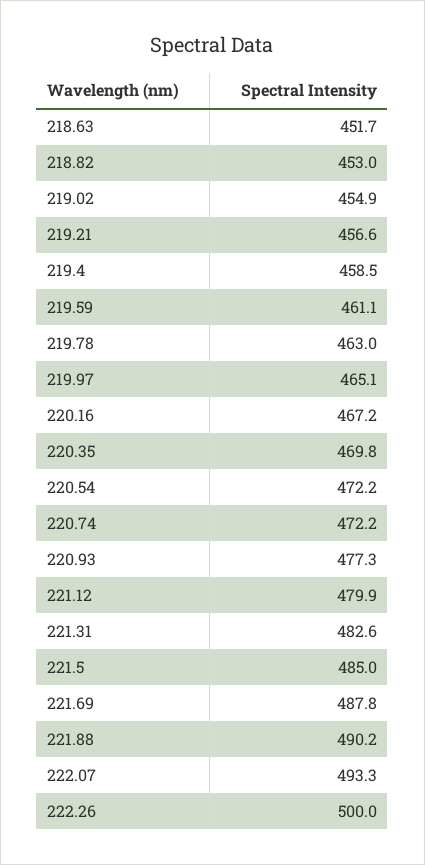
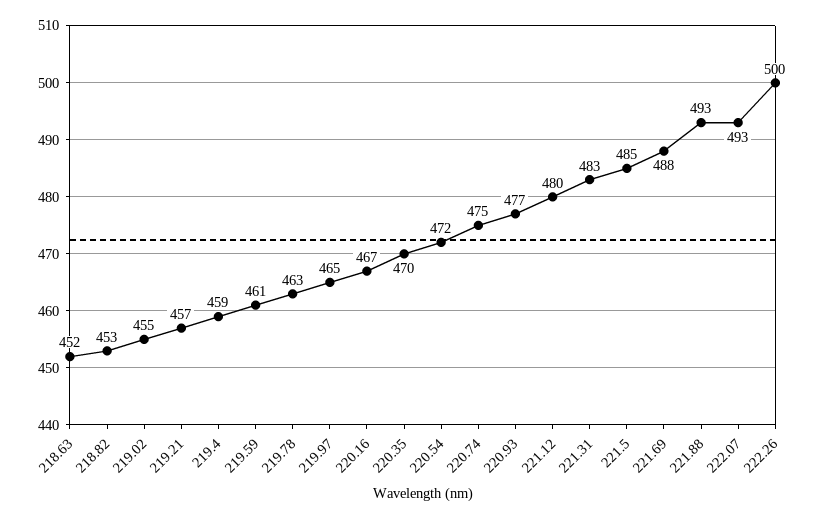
  {
    "218.63": 451.7,
    "218.82": 453,
    "219.02": 454.9,
    "219.21": 456.6,
    "219.4": 458.5,
    "219.59": 461.1,
    "219.78": 463,
    "219.97": 465.1,
    "220.16": 467.2,
    "220.35": 469.8,
    "220.54": 472.2,
-   "220.74": 472.2,
+   "220.74": 475,
    "220.93": 477.3,
    "221.12": 479.9,
    "221.31": 482.6,
    "221.5": 485,
    "221.69": 487.8,
-   "221.88": 490.2,
+   "221.88": 493,
    "222.07": 493.3,
    "222.26": 500
  }

